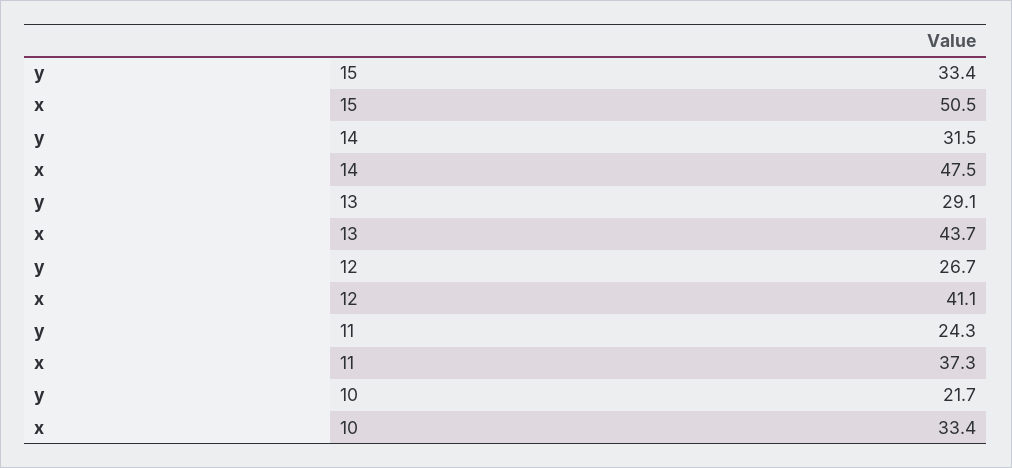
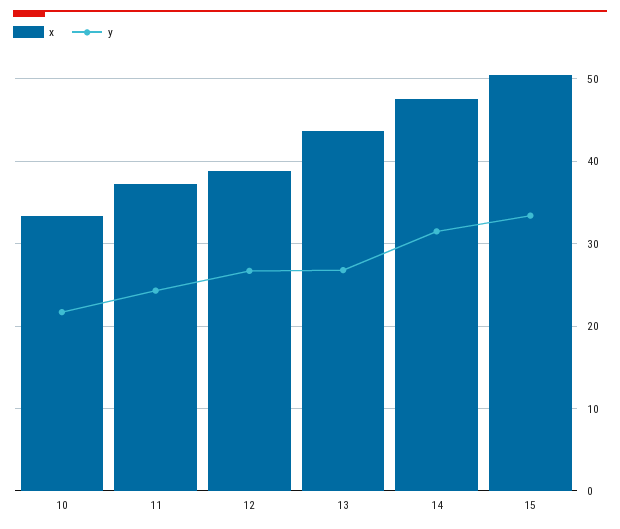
  {
    "y": {
      "15": 33.4,
      "14": 31.5,
-     "13": 29.1,
+     "13": 27,
      "12": 26.7,
      "11": 24.3,
      "10": 21.7
    },
    "x": {
      "15": 50.5,
      "14": 47.5,
      "13": 43.7,
-     "12": 41.1,
+     "12": 39,
      "11": 37.3,
      "10": 33.4
    }
  }

